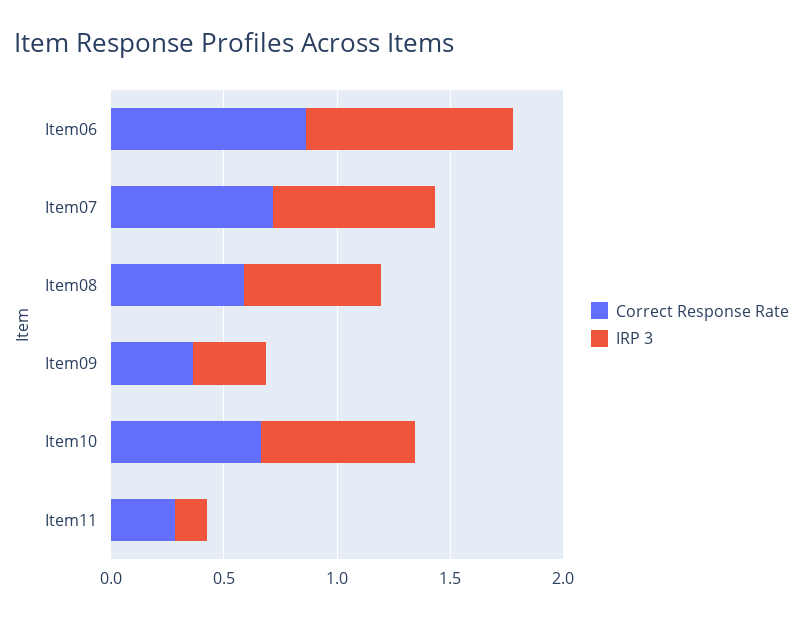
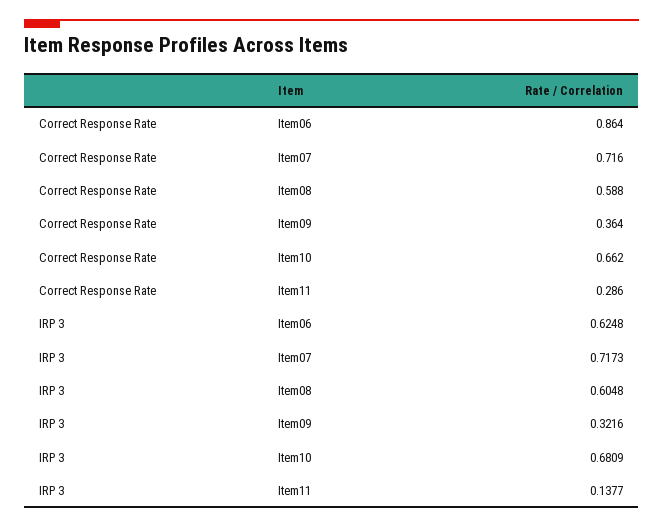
  {
    "Correct Response Rate": {
      "Item06": 0.864,
      "Item07": 0.716,
      "Item08": 0.588,
      "Item09": 0.364,
      "Item10": 0.662,
      "Item11": 0.286
    },
    "IRP 3": {
-     "Item06": 0.9,
+     "Item06": 0.6248,
      "Item07": 0.7173,
      "Item08": 0.6048,
      "Item09": 0.3216,
      "Item10": 0.6809,
      "Item11": 0.1377
    }
  }

